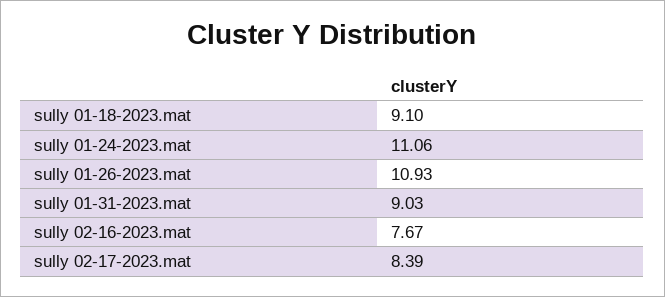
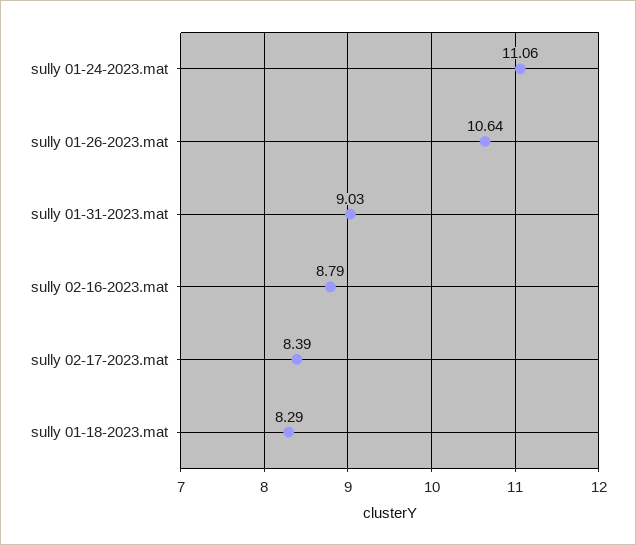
  {
-   "sully 01-18-2023.mat": 9.1,
+   "sully 01-18-2023.mat": 8.29,
    "sully 01-24-2023.mat": 11.06,
-   "sully 01-26-2023.mat": 10.93,
+   "sully 01-26-2023.mat": 10.64,
    "sully 01-31-2023.mat": 9.03,
-   "sully 02-16-2023.mat": 7.67,
+   "sully 02-16-2023.mat": 8.79,
    "sully 02-17-2023.mat": 8.39
  }

